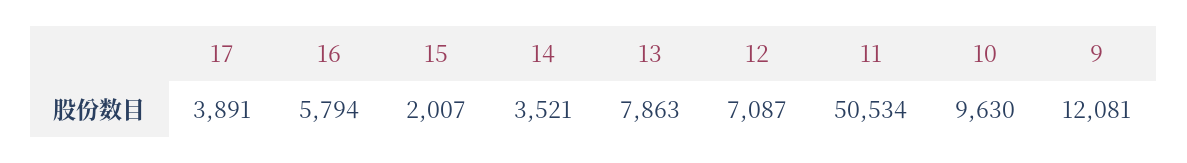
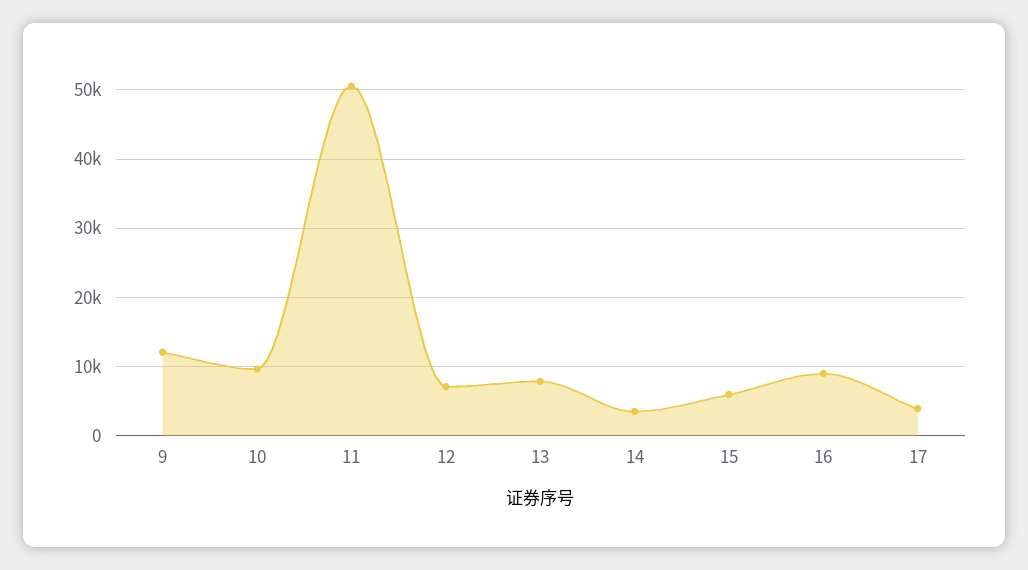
  {
    "17": 3891,
-   "16": 5794,
+   "16": 9000,
-   "15": 2007,
+   "15": 6000,
    "14": 3521,
    "13": 7863,
    "12": 7087,
    "11": 50534,
    "10": 9630,
    "9": 12081
  }

